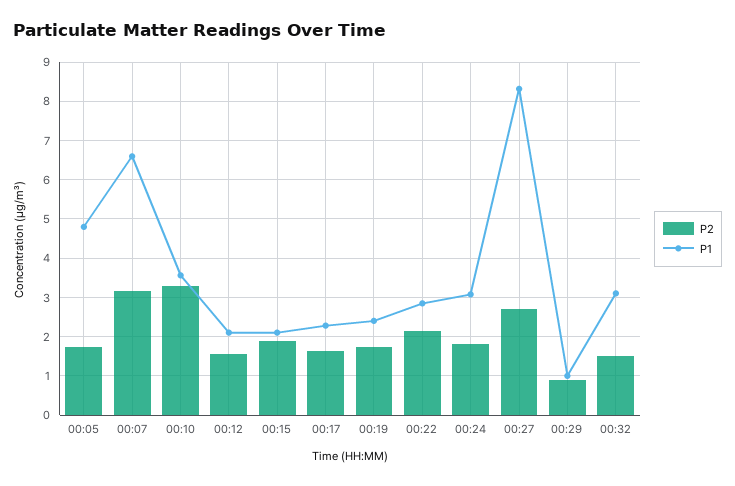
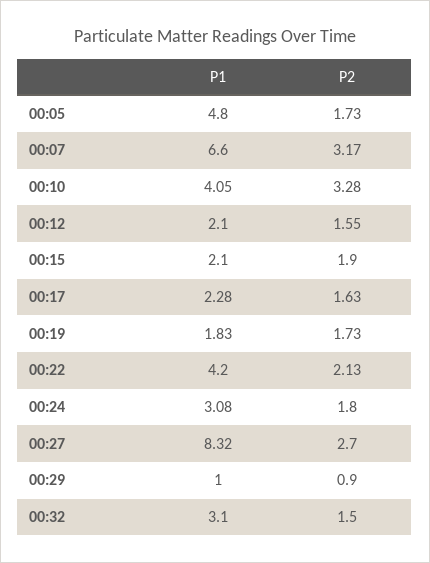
  {
    "P2": {
      "00:05": 1.73,
      "00:07": 3.17,
      "00:10": 3.28,
      "00:12": 1.55,
      "00:15": 1.9,
      "00:17": 1.63,
      "00:19": 1.73,
      "00:22": 2.13,
      "00:24": 1.8,
      "00:27": 2.7,
      "00:29": 0.9,
      "00:32": 1.5
    },
    "P1": {
      "00:05": 4.8,
      "00:07": 6.6,
-     "00:10": 3.6,
+     "00:10": 4.05,
      "00:12": 2.1,
      "00:15": 2.1,
      "00:17": 2.28,
-     "00:19": 2.4,
+     "00:19": 1.83,
-     "00:22": 2.8,
+     "00:22": 4.2,
      "00:24": 3.08,
      "00:27": 8.32,
      "00:29": 1,
      "00:32": 3.1
    }
  }

